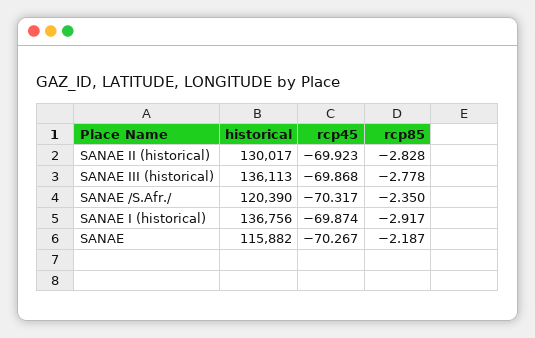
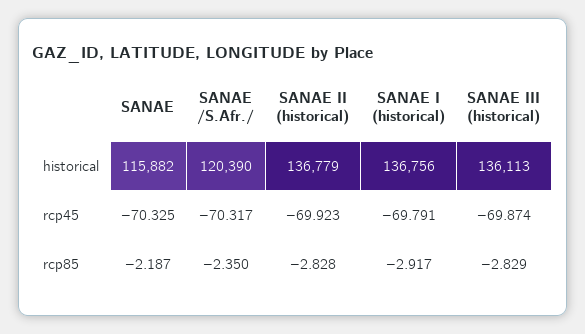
  {
    "historical": {
-     "SANAE II (historical)": 130017,
+     "SANAE II (historical)": 136779,
      "SANAE III (historical)": 136113,
      "SANAE /S.Afr./": 120390,
      "SANAE I (historical)": 136756,
      "SANAE": 115882
    },
    "rcp45": {
      "SANAE II (historical)": -69.923,
-     "SANAE III (historical)": -69.868,
+     "SANAE III (historical)": -69.874,
      "SANAE /S.Afr./": -70.317,
-     "SANAE I (historical)": -69.874,
+     "SANAE I (historical)": -69.791,
-     "SANAE": -70.267
+     "SANAE": -70.325
    },
    "rcp85": {
      "SANAE II (historical)": -2.828,
-     "SANAE III (historical)": -2.778,
+     "SANAE III (historical)": -2.829,
      "SANAE /S.Afr./": -2.35,
      "SANAE I (historical)": -2.917,
      "SANAE": -2.187
    }
  }

